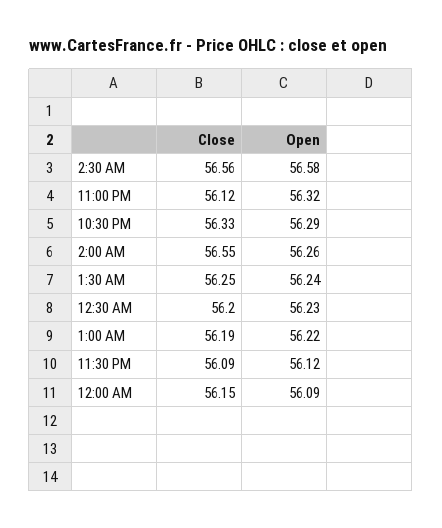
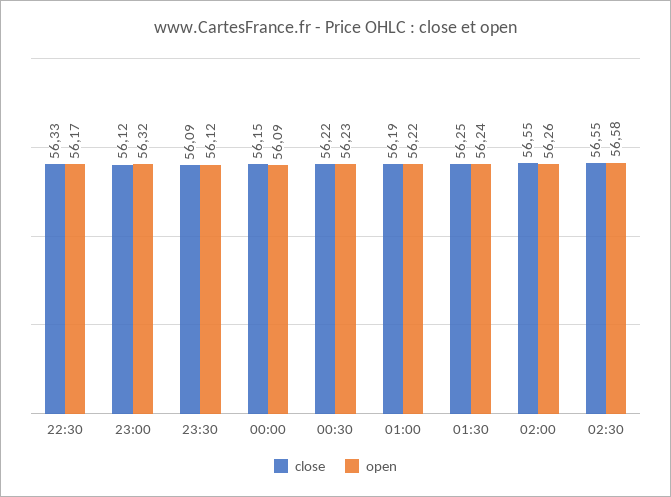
  {
    "Close": {
-     "2:30 AM": 56.56,
+     "2:30 AM": 56.55,
      "11:00 PM": 56.12,
      "10:30 PM": 56.33,
      "2:00 AM": 56.55,
      "1:30 AM": 56.25,
-     "12:30 AM": 56.2,
+     "12:30 AM": 56.22,
      "1:00 AM": 56.19,
      "11:30 PM": 56.09,
      "12:00 AM": 56.15
    },
    "Open": {
      "2:30 AM": 56.58,
      "11:00 PM": 56.32,
-     "10:30 PM": 56.29,
+     "10:30 PM": 56.17,
      "2:00 AM": 56.26,
      "1:30 AM": 56.24,
      "12:30 AM": 56.23,
      "1:00 AM": 56.22,
      "11:30 PM": 56.12,
      "12:00 AM": 56.09
    }
  }

